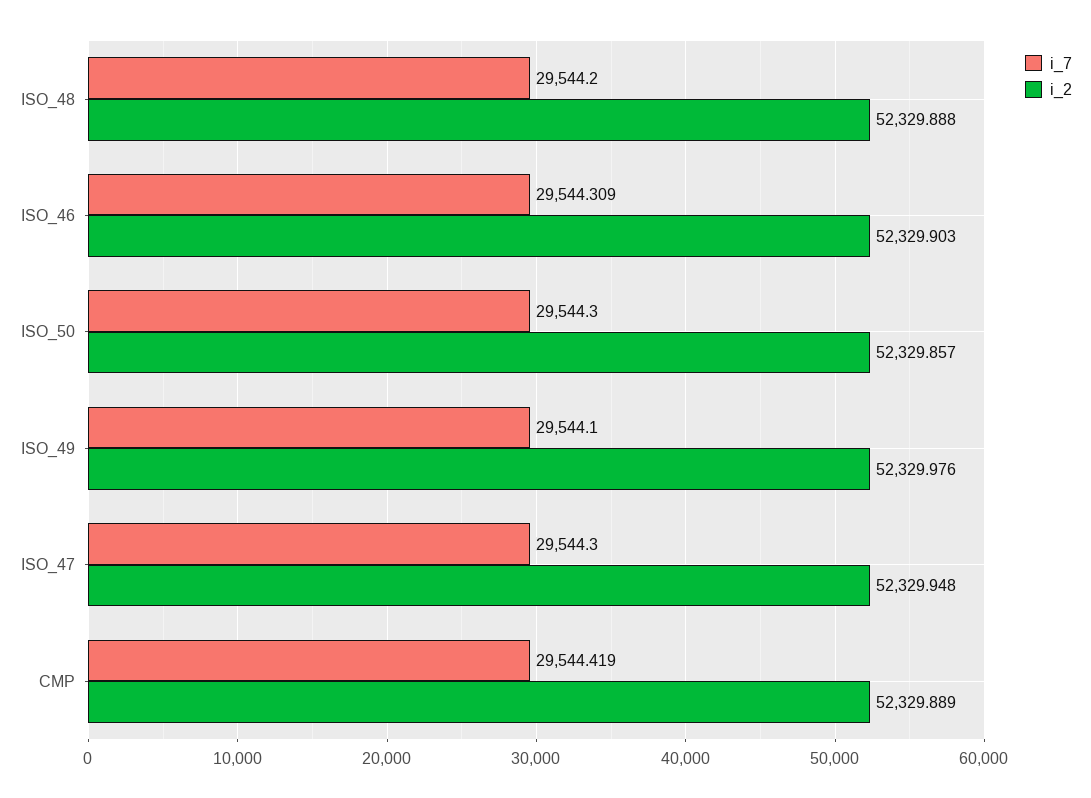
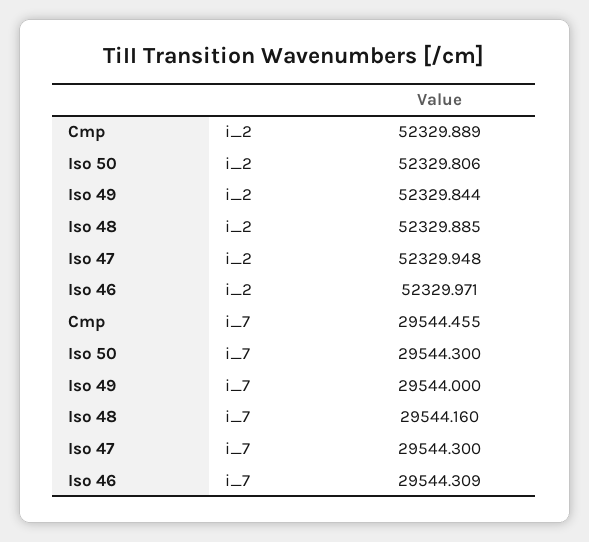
  {
    "i_7": {
-     "ISO_48": 29544.2,
+     "ISO_48": 29544.16,
      "ISO_46": 29544.309,
      "ISO_50": 29544.3,
-     "ISO_49": 29544.1,
+     "ISO_49": 29544,
      "ISO_47": 29544.3,
-     "CMP": 29544.419
+     "CMP": 29544.455
    },
    "i_2": {
-     "ISO_48": 52329.888,
+     "ISO_48": 52329.885,
-     "ISO_46": 52329.903,
+     "ISO_46": 52329.971,
-     "ISO_50": 52329.857,
+     "ISO_50": 52329.806,
-     "ISO_49": 52329.976,
+     "ISO_49": 52329.844,
      "ISO_47": 52329.948,
      "CMP": 52329.889
    }
  }

